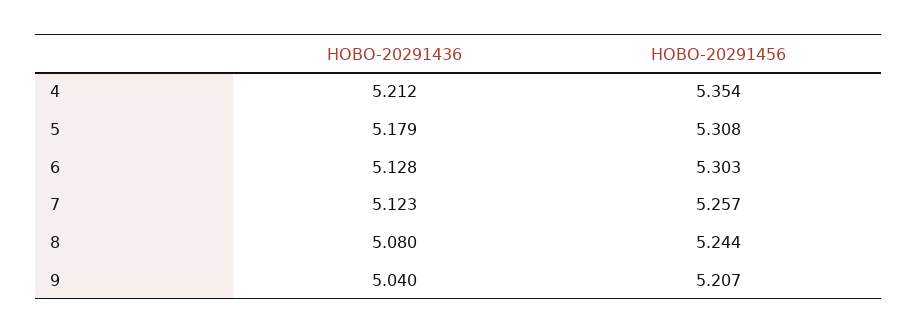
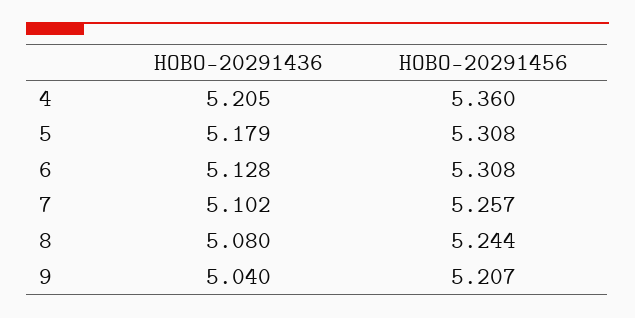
  {
    "HOBO-20291436": {
-     "4": 5.212,
+     "4": 5.205,
      "5": 5.179,
      "6": 5.128,
-     "7": 5.123,
+     "7": 5.102,
      "8": 5.08,
      "9": 5.04
    },
    "HOBO-20291456": {
-     "4": 5.354,
+     "4": 5.36,
      "5": 5.308,
-     "6": 5.303,
+     "6": 5.308,
      "7": 5.257,
      "8": 5.244,
      "9": 5.207
    }
  }

